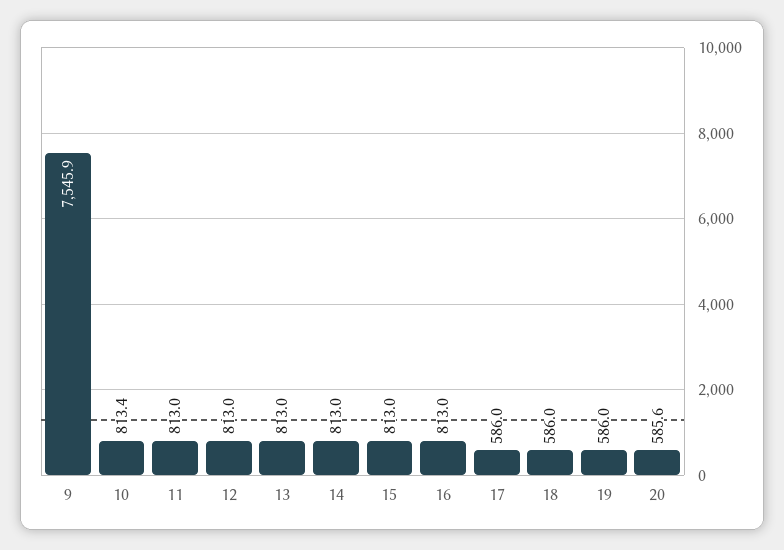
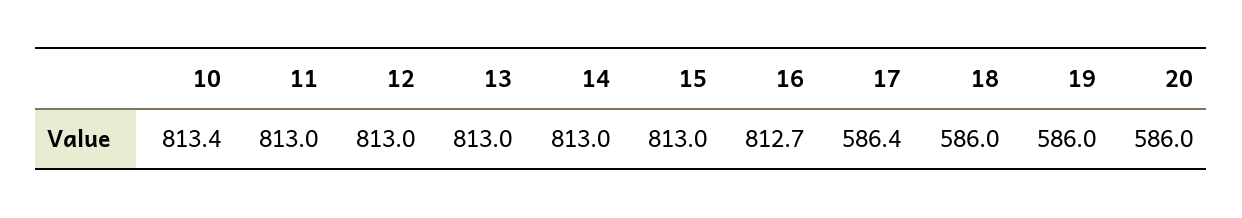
  {
-   "9": 7545.9,
    "10": 813.4,
    "11": 813,
    "12": 813,
    "13": 813,
    "14": 813,
    "15": 813,
-   "16": 813,
+   "16": 812.7,
-   "17": 586,
+   "17": 586.4,
    "18": 586,
    "19": 586,
-   "20": 585.6
+   "20": 586
  }

